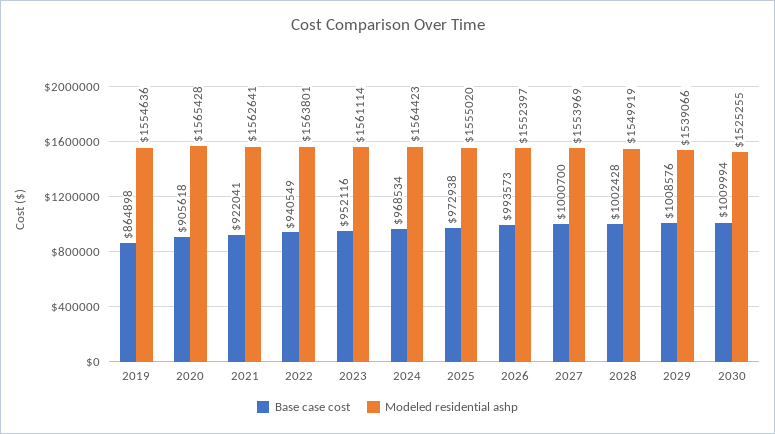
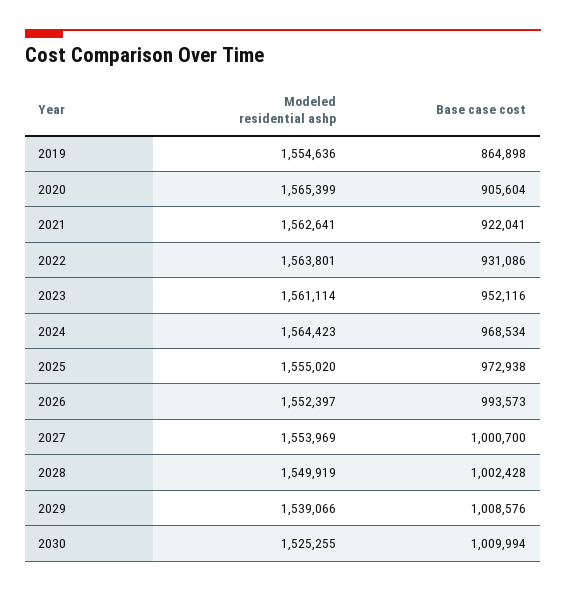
  {
    "Base case cost": {
      "2019": 864898,
-     "2020": 905618,
+     "2020": 905604,
      "2021": 922041,
-     "2022": 940549,
+     "2022": 931086,
      "2023": 952116,
      "2024": 968534,
      "2025": 972938,
      "2026": 993573,
      "2027": 1000700,
      "2028": 1002428,
      "2029": 1008576,
      "2030": 1009994
    },
    "Modeled residential ashp": {
      "2019": 1554636,
-     "2020": 1565428,
+     "2020": 1565399,
      "2021": 1562641,
      "2022": 1563801,
      "2023": 1561114,
      "2024": 1564423,
      "2025": 1555020,
      "2026": 1552397,
      "2027": 1553969,
      "2028": 1549919,
      "2029": 1539066,
      "2030": 1525255
    }
  }

